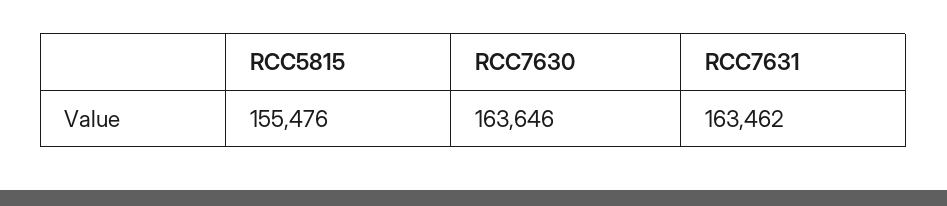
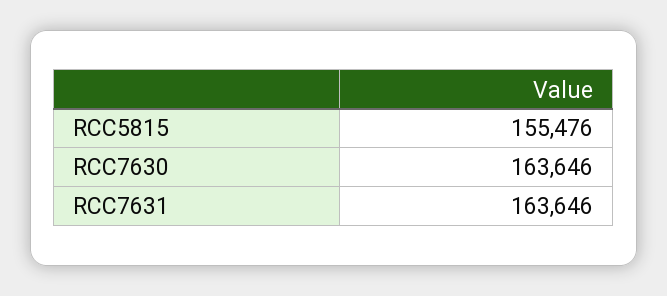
  {
    "RCC5815": 155476,
    "RCC7630": 163646,
-   "RCC7631": 163462
+   "RCC7631": 163646
  }

